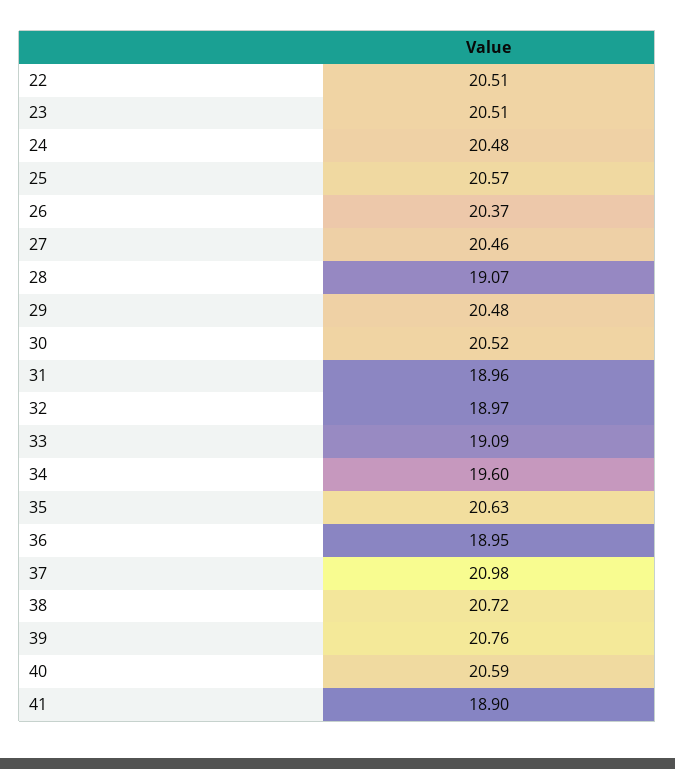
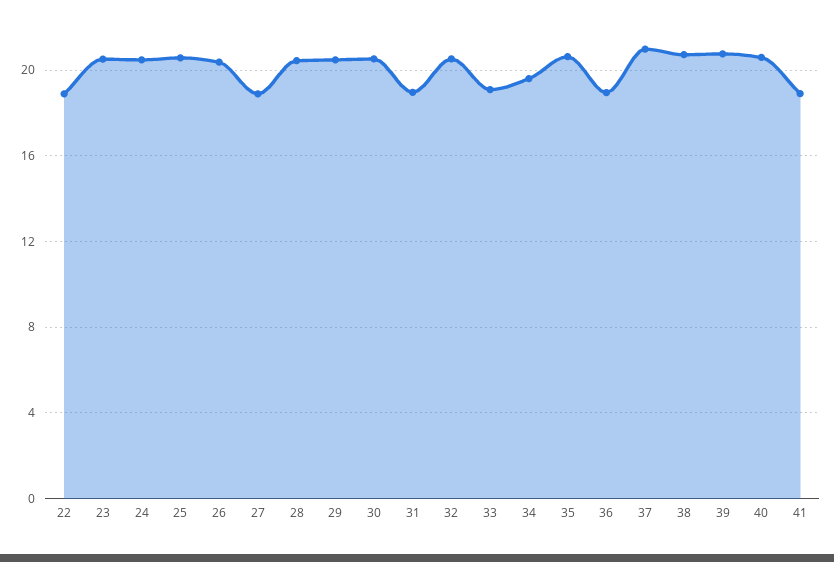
  {
-   "22": 20.51,
+   "22": 19,
    "23": 20.51,
    "24": 20.48,
    "25": 20.57,
    "26": 20.37,
-   "27": 20.46,
+   "27": 19,
-   "28": 19.07,
+   "28": 20.5,
    "29": 20.48,
    "30": 20.52,
    "31": 18.96,
-   "32": 18.97,
+   "32": 20.5,
    "33": 19.09,
    "34": 19.6,
    "35": 20.63,
    "36": 18.95,
    "37": 20.98,
    "38": 20.72,
    "39": 20.76,
    "40": 20.59,
    "41": 18.9
  }

